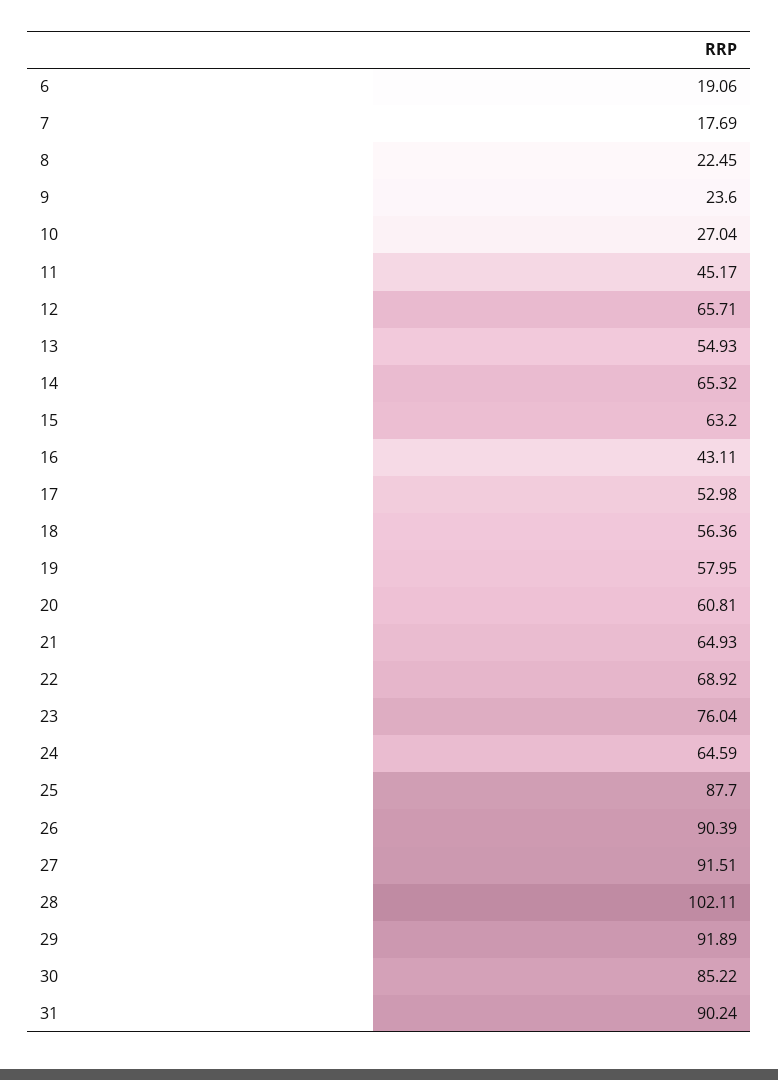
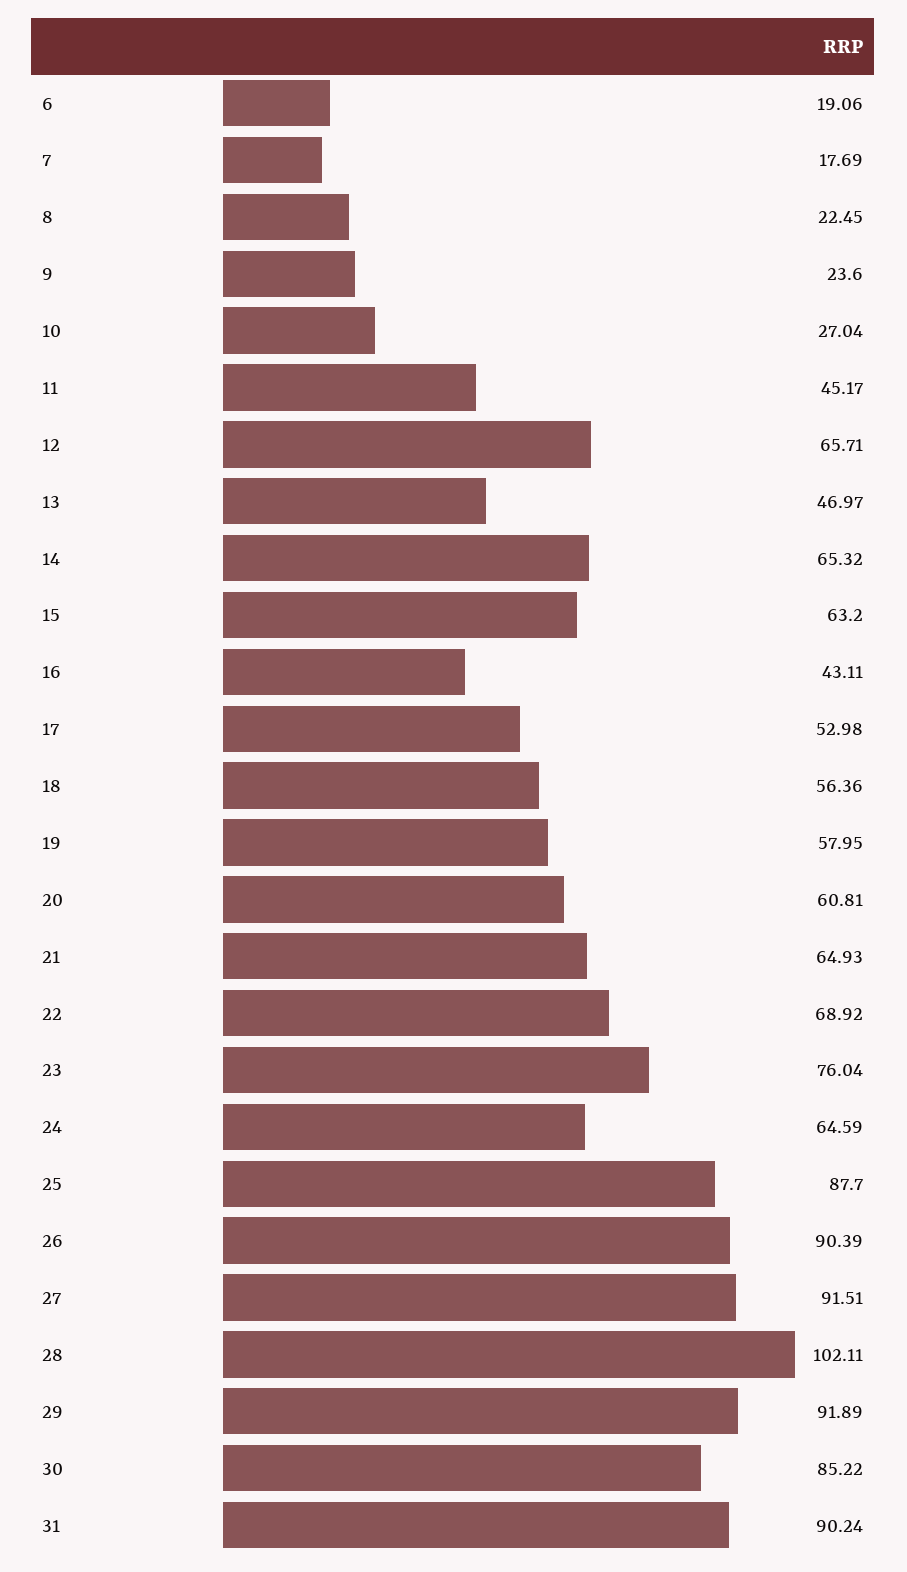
  {
    "6": 19.06,
    "7": 17.69,
    "8": 22.45,
    "9": 23.6,
    "10": 27.04,
    "11": 45.17,
    "12": 65.71,
-   "13": 54.93,
+   "13": 46.97,
    "14": 65.32,
    "15": 63.2,
    "16": 43.11,
    "17": 52.98,
    "18": 56.36,
    "19": 57.95,
    "20": 60.81,
    "21": 64.93,
    "22": 68.92,
    "23": 76.04,
    "24": 64.59,
    "25": 87.7,
    "26": 90.39,
    "27": 91.51,
    "28": 102.11,
    "29": 91.89,
    "30": 85.22,
    "31": 90.24
  }

